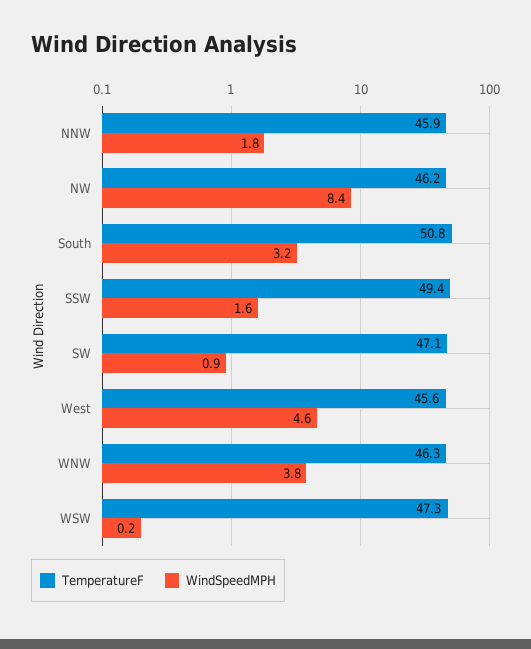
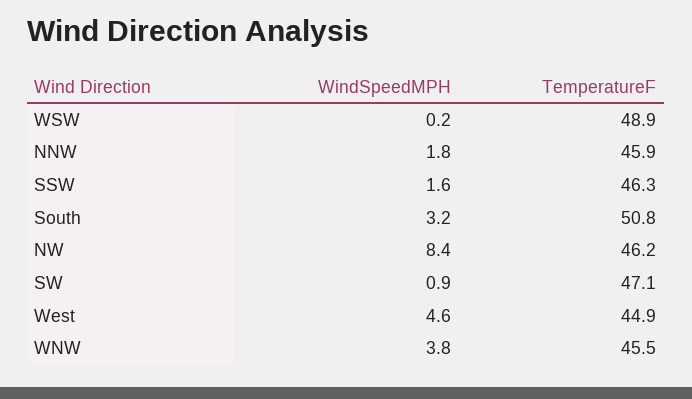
  {
    "TemperatureF": {
      "NNW": 45.9,
      "NW": 46.2,
      "South": 50.8,
-     "SSW": 49.4,
+     "SSW": 46.3,
      "SW": 47.1,
-     "West": 45.6,
+     "West": 44.9,
-     "WNW": 46.3,
+     "WNW": 45.5,
-     "WSW": 47.3
+     "WSW": 48.9
    },
    "WindSpeedMPH": {
      "NNW": 1.8,
      "NW": 8.4,
      "South": 3.2,
      "SSW": 1.6,
      "SW": 0.9,
      "West": 4.6,
      "WNW": 3.8,
      "WSW": 0.2
    }
  }

